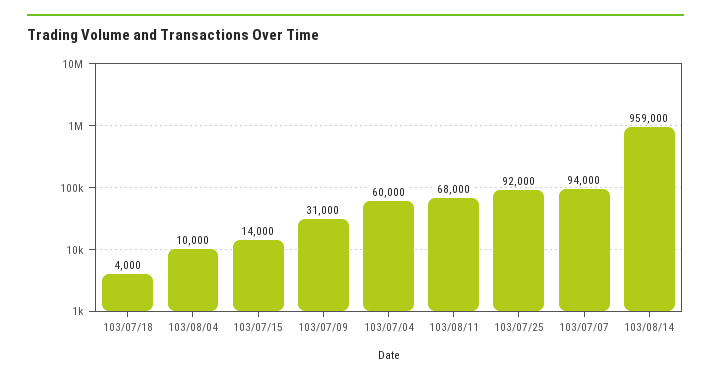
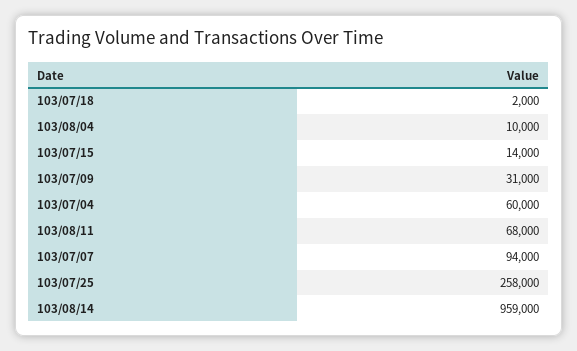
  {
-   "103/07/18": 4000,
+   "103/07/18": 2000,
    "103/08/04": 10000,
    "103/07/15": 14000,
    "103/07/09": 31000,
    "103/07/04": 60000,
    "103/08/11": 68000,
-   "103/07/25": 92000,
+   "103/07/25": 258000,
    "103/07/07": 94000,
    "103/08/14": 959000
  }

